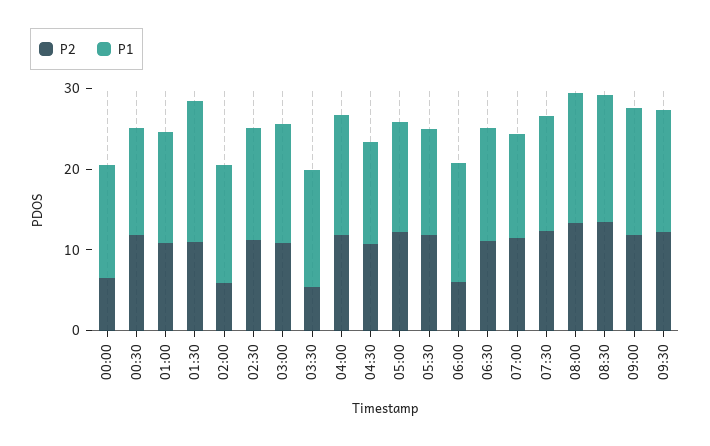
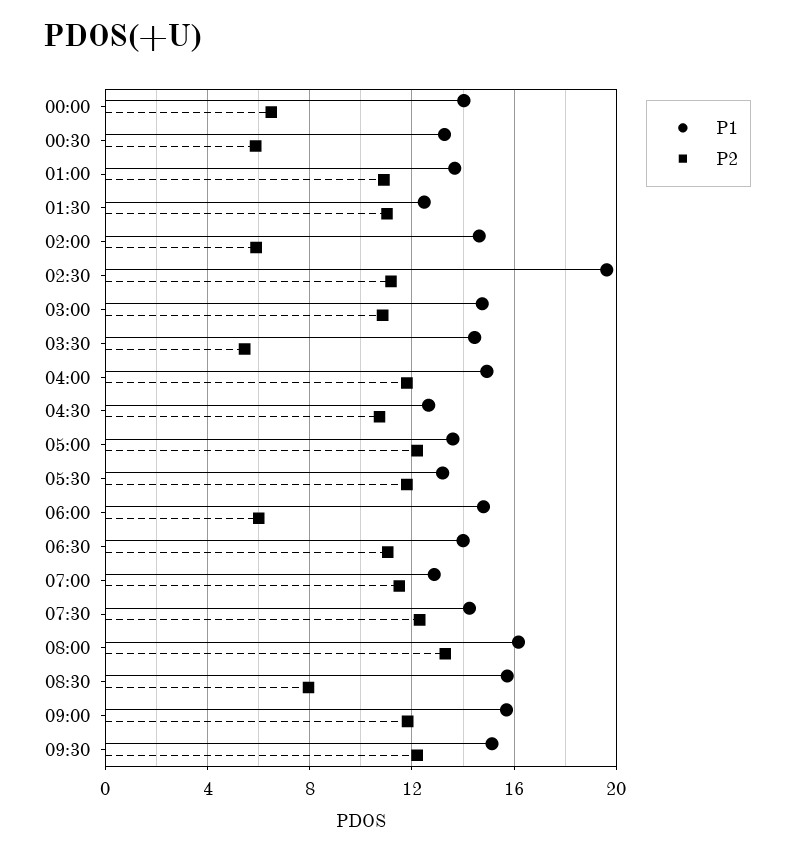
  {
    "P2": {
      "00:00": 6.5,
-     "00:30": 12,
+     "00:30": 6,
      "01:00": 11,
      "01:30": 11,
      "02:00": 6,
      "02:30": 11,
      "03:00": 11,
      "03:30": 5.5,
      "04:00": 12,
      "04:30": 10.5,
      "05:00": 12,
      "05:30": 12,
      "06:00": 6,
      "06:30": 11,
      "07:00": 11.5,
      "07:30": 12.5,
      "08:00": 13.5,
-     "08:30": 14,
+     "08:30": 8,
      "09:00": 12,
      "09:30": 12
    },
    "P1": {
      "00:00": 14,
      "00:30": 13.5,
      "01:00": 13.5,
-     "01:30": 18,
+     "01:30": 12.5,
      "02:00": 14.5,
-     "02:30": 14,
+     "02:30": 19.5,
      "03:00": 15,
      "03:30": 14.5,
      "04:00": 15,
      "04:30": 12.5,
      "05:00": 13.5,
      "05:30": 13,
      "06:00": 15,
      "06:30": 14,
      "07:00": 13,
      "07:30": 14.5,
      "08:00": 16,
      "08:30": 15.5,
      "09:00": 15.5,
      "09:30": 15
    }
  }

